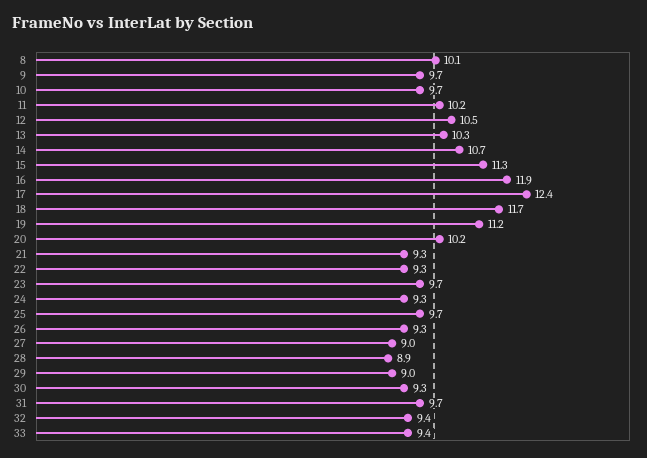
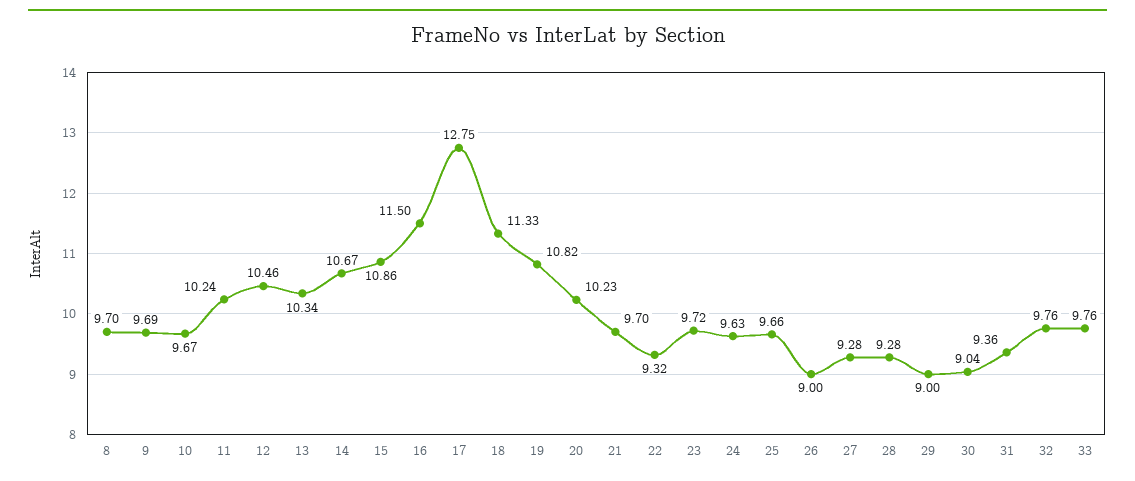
  {
-   "8": 10.1,
+   "8": 9.7,
    "9": 9.69,
    "10": 9.67,
    "11": 10.24,
    "12": 10.46,
    "13": 10.34,
    "14": 10.67,
-   "15": 11.3,
+   "15": 10.86,
-   "16": 11.9,
+   "16": 11.5,
-   "17": 12.4,
+   "17": 12.75,
-   "18": 11.7,
+   "18": 11.33,
-   "19": 11.2,
+   "19": 10.82,
    "20": 10.23,
-   "21": 9.3,
+   "21": 9.7,
    "22": 9.32,
    "23": 9.72,
-   "24": 9.3,
+   "24": 9.63,
    "25": 9.66,
-   "26": 9.3,
+   "26": 9,
-   "27": 9,
+   "27": 9.28,
-   "28": 8.9,
+   "28": 9.28,
    "29": 9,
-   "30": 9.3,
+   "30": 9.04,
-   "31": 9.7,
+   "31": 9.36,
-   "32": 9.4,
+   "32": 9.76,
-   "33": 9.4
+   "33": 9.76
  }

